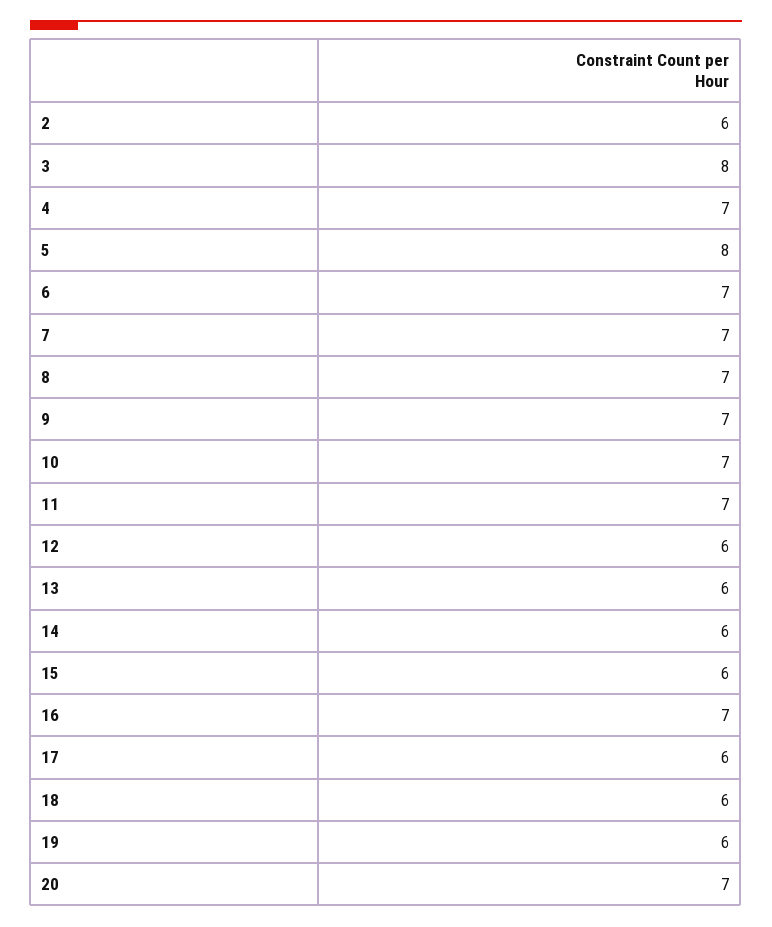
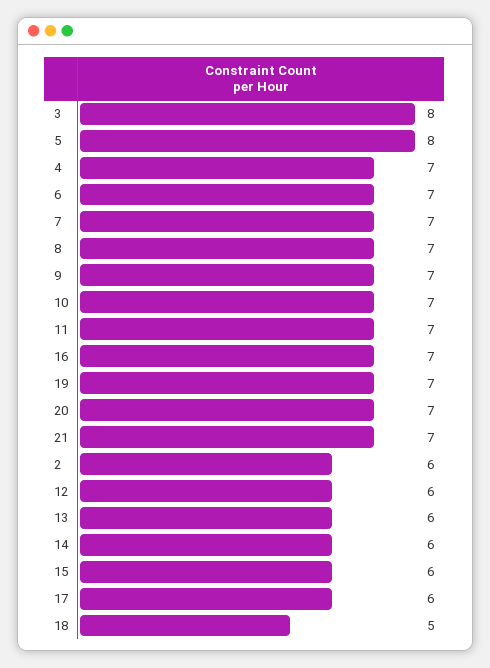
  {
    "2": 6,
    "3": 8,
    "4": 7,
    "5": 8,
    "6": 7,
    "7": 7,
    "8": 7,
    "9": 7,
    "10": 7,
    "11": 7,
    "12": 6,
    "13": 6,
    "14": 6,
    "15": 6,
    "16": 7,
    "17": 6,
-   "18": 6,
+   "18": 5,
-   "19": 6,
+   "19": 7,
-   "20": 7
+   "20": 7,
+   "21": 7
  }

